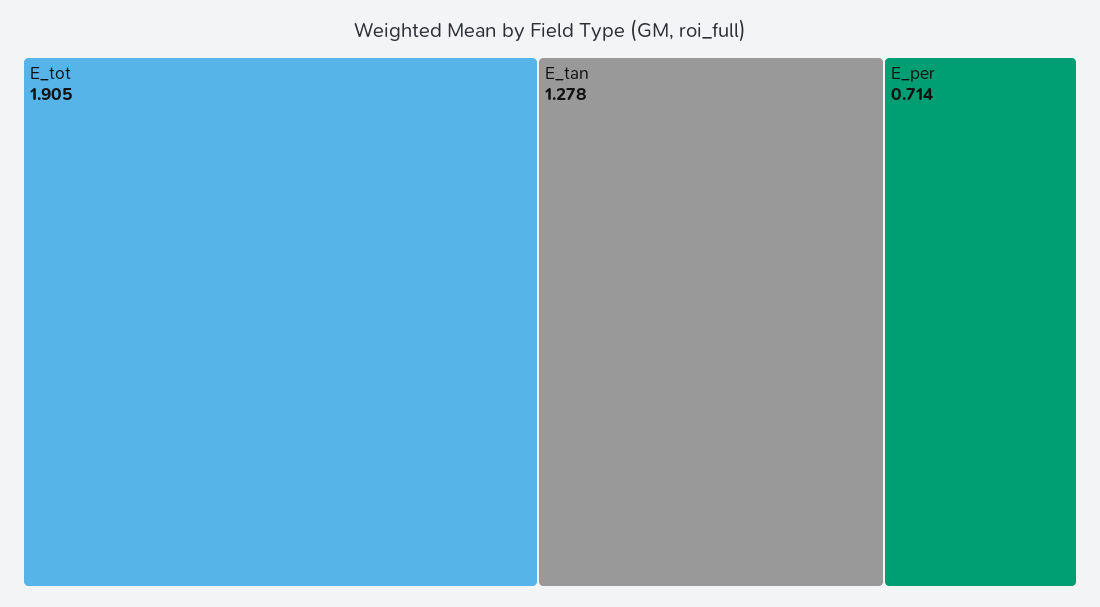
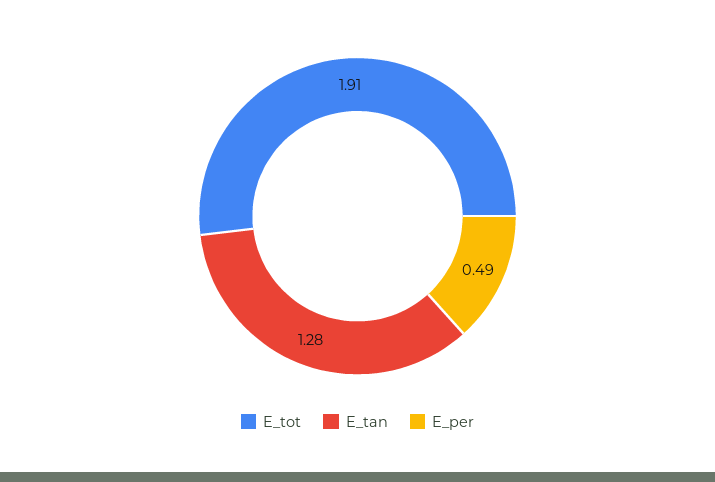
  {
    "E_tot": 1.905,
    "E_tan": 1.278,
-   "E_per": 0.714
+   "E_per": 0.49
  }

